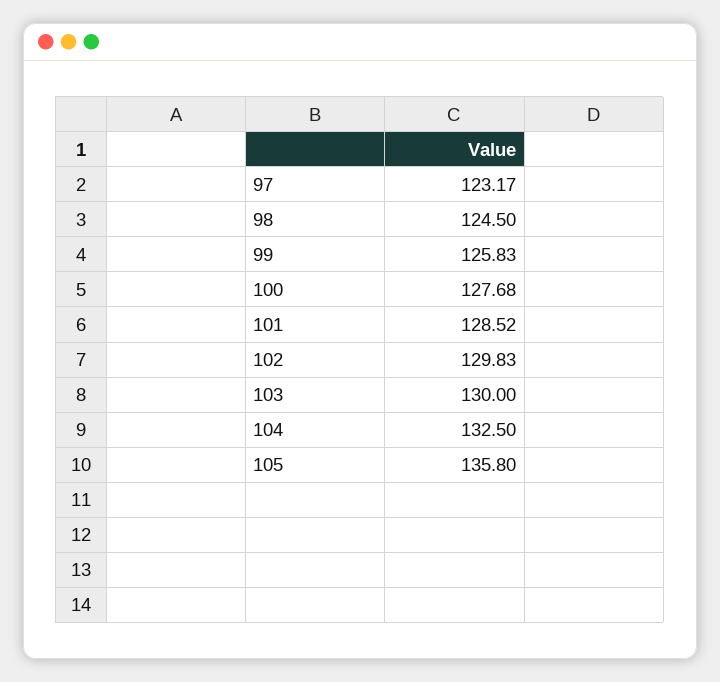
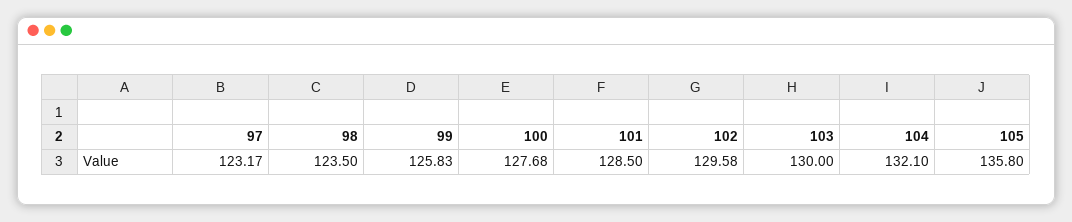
  {
    "97": 123.17,
-   "98": 124.5,
+   "98": 123.5,
    "99": 125.83,
    "100": 127.68,
-   "101": 128.52,
+   "101": 128.5,
-   "102": 129.83,
+   "102": 129.58,
    "103": 130,
-   "104": 132.5,
+   "104": 132.1,
    "105": 135.8
  }

